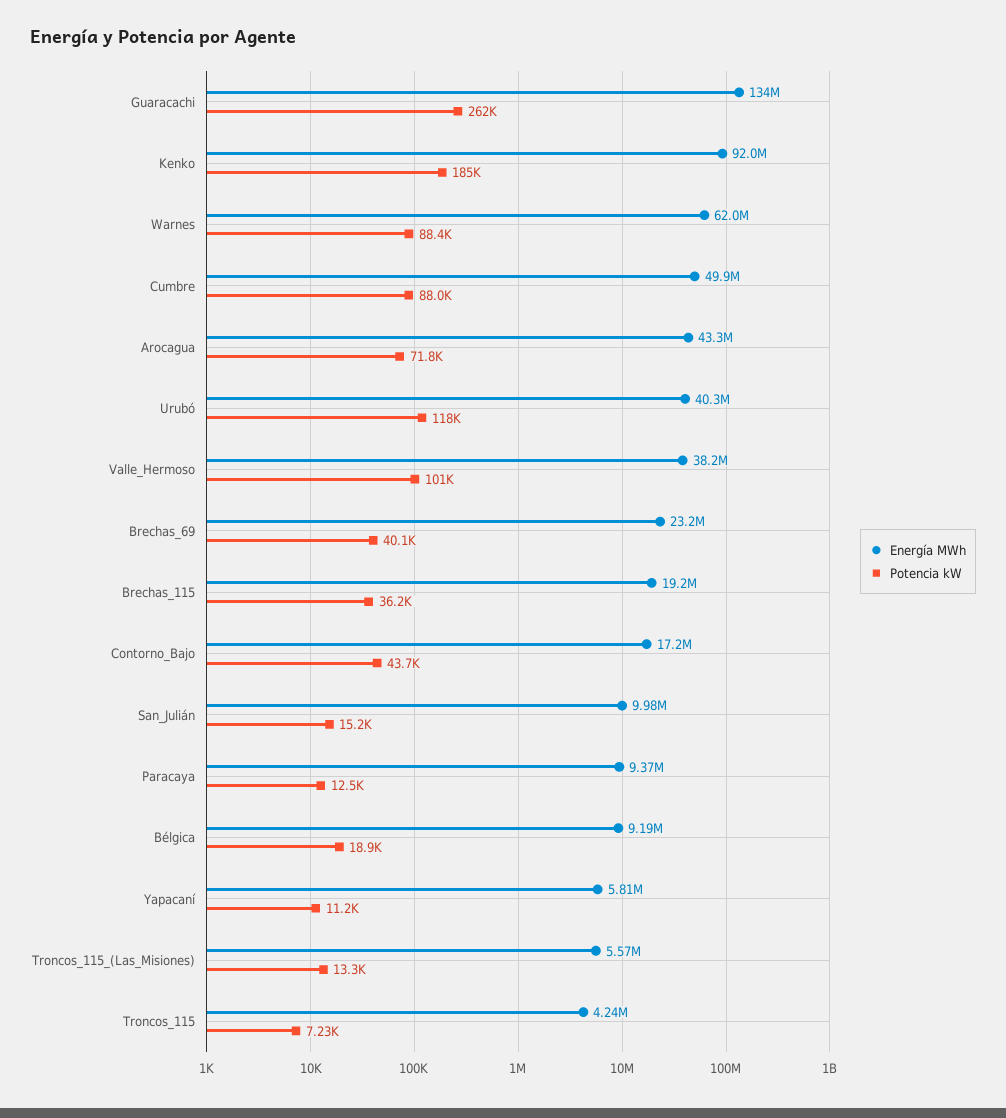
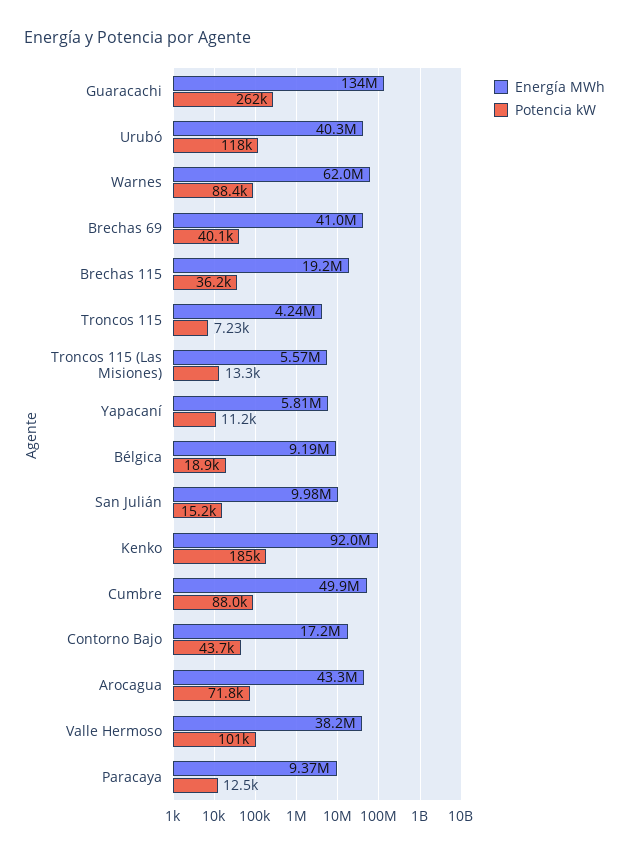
  {
    "Energía MWh": {
      "Guaracachi": 134000000,
      "Kenko": 92000000,
      "Warnes": 62000000,
      "Cumbre": 49900000,
      "Arocagua": 43300000,
      "Urubó": 40300000,
      "Valle_Hermoso": 38200000,
-     "Brechas_69": 23200000,
+     "Brechas_69": 41000000,
      "Brechas_115": 19200000,
      "Contorno_Bajo": 17200000,
      "San_Julián": 9980000,
      "Paracaya": 9370000,
      "Bélgica": 9190000,
      "Yapacaní": 5810000,
      "Troncos_115_(Las_Misiones)": 5570000,
      "Troncos_115": 4240000
    },
    "Potencia kW": {
      "Guaracachi": 262000,
      "Kenko": 185000,
      "Warnes": 88400,
      "Cumbre": 88000,
      "Arocagua": 71800,
      "Urubó": 118000,
      "Valle_Hermoso": 101000,
      "Brechas_69": 40100,
      "Brechas_115": 36200,
      "Contorno_Bajo": 43700,
      "San_Julián": 15200,
      "Paracaya": 12500,
      "Bélgica": 18900,
      "Yapacaní": 11200,
      "Troncos_115_(Las_Misiones)": 13300,
      "Troncos_115": 7230
    }
  }

